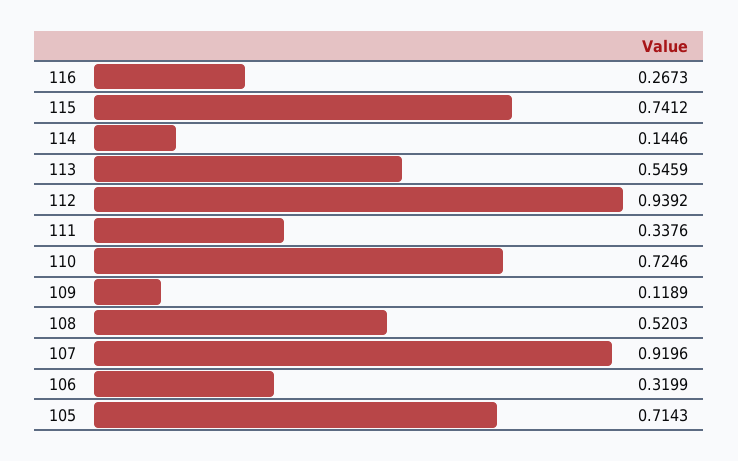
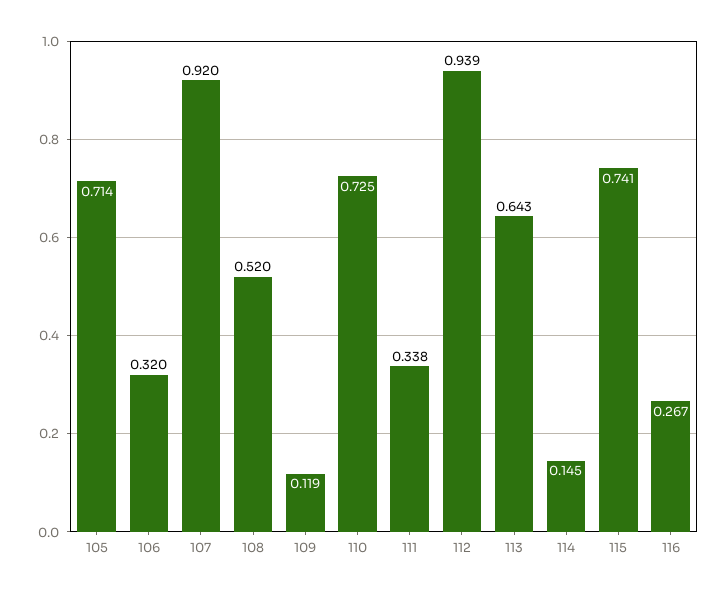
  {
    "116": 0.2673,
    "115": 0.7412,
    "114": 0.1446,
-   "113": 0.5459,
+   "113": 0.643,
    "112": 0.9392,
    "111": 0.3376,
    "110": 0.7246,
    "109": 0.1189,
    "108": 0.5203,
    "107": 0.9196,
    "106": 0.3199,
    "105": 0.7143
  }

